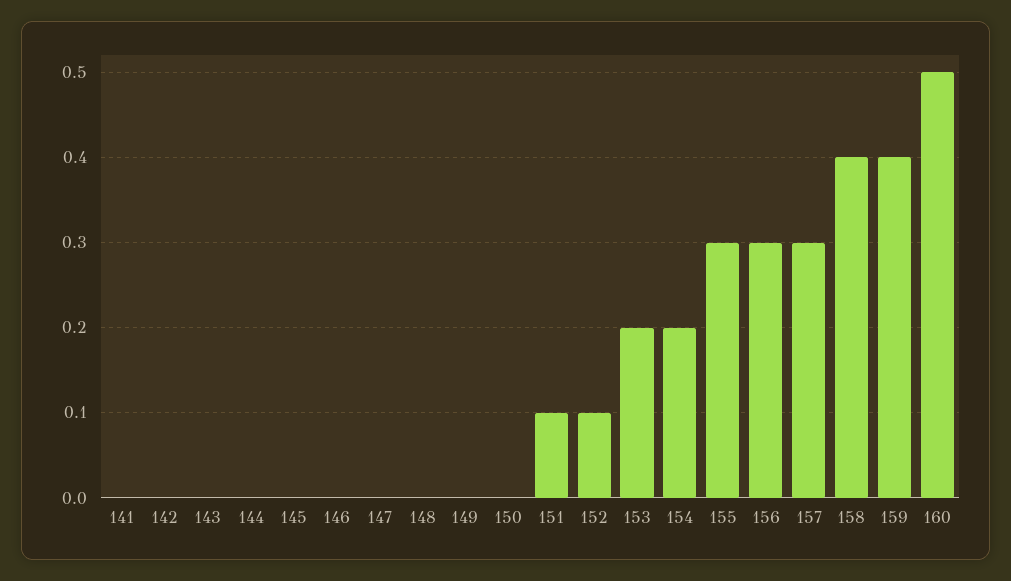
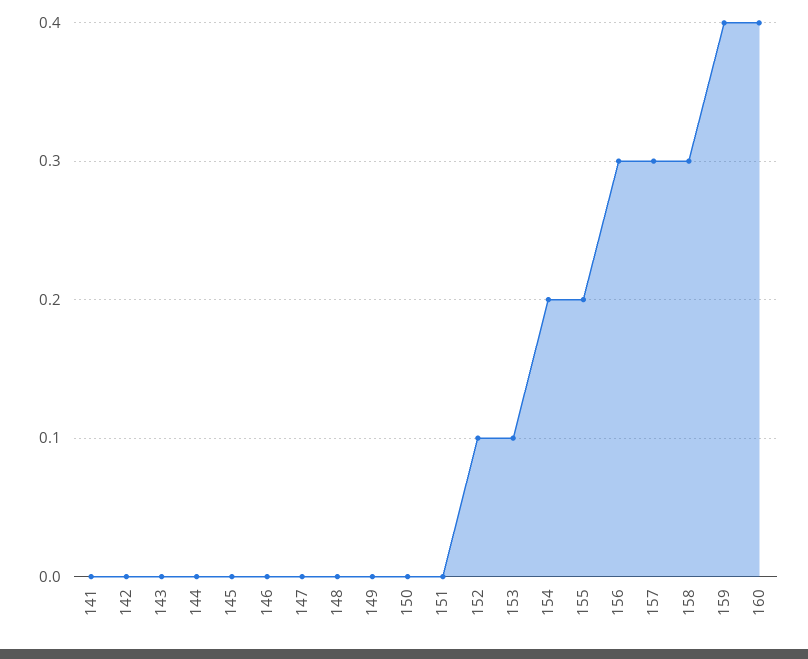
  {
    "141": 0,
    "142": 0,
    "143": 0,
    "144": 0,
    "145": 0,
    "146": 0,
    "147": 0,
    "148": 0,
    "149": 0,
    "150": 0,
-   "151": 0.1,
+   "151": 0,
    "152": 0.1,
-   "153": 0.2,
+   "153": 0.1,
    "154": 0.2,
-   "155": 0.3,
+   "155": 0.2,
    "156": 0.3,
    "157": 0.3,
-   "158": 0.4,
+   "158": 0.3,
    "159": 0.4,
-   "160": 0.5
+   "160": 0.4
  }

